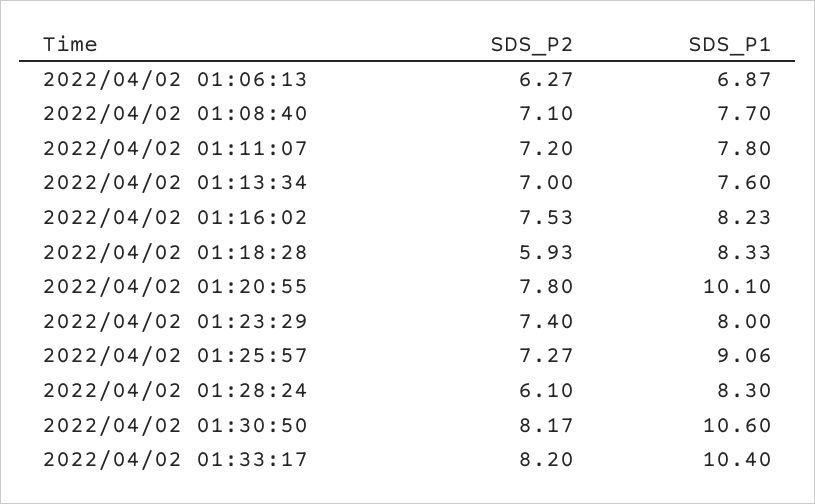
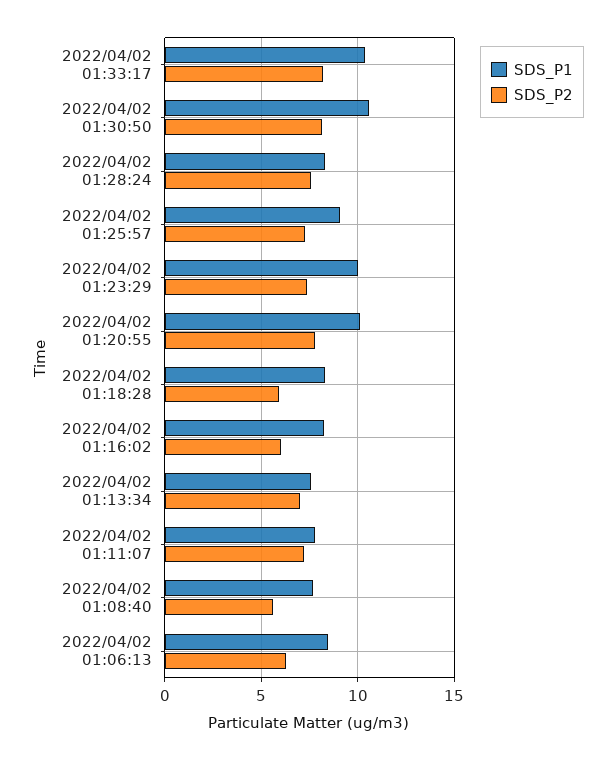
  {
    "SDS_P2": {
      "2022/04/02 01:06:13": 6.27,
-     "2022/04/02 01:08:40": 7.1,
+     "2022/04/02 01:08:40": 5.5,
      "2022/04/02 01:11:07": 7.2,
      "2022/04/02 01:13:34": 7,
-     "2022/04/02 01:16:02": 7.53,
+     "2022/04/02 01:16:02": 6,
      "2022/04/02 01:18:28": 5.93,
      "2022/04/02 01:20:55": 7.8,
      "2022/04/02 01:23:29": 7.4,
      "2022/04/02 01:25:57": 7.27,
-     "2022/04/02 01:28:24": 6.1,
+     "2022/04/02 01:28:24": 7.5,
      "2022/04/02 01:30:50": 8.17,
      "2022/04/02 01:33:17": 8.2
    },
    "SDS_P1": {
-     "2022/04/02 01:06:13": 6.87,
+     "2022/04/02 01:06:13": 8.5,
      "2022/04/02 01:08:40": 7.7,
      "2022/04/02 01:11:07": 7.8,
      "2022/04/02 01:13:34": 7.6,
      "2022/04/02 01:16:02": 8.23,
      "2022/04/02 01:18:28": 8.33,
      "2022/04/02 01:20:55": 10.1,
-     "2022/04/02 01:23:29": 8,
+     "2022/04/02 01:23:29": 10,
      "2022/04/02 01:25:57": 9.06,
      "2022/04/02 01:28:24": 8.3,
      "2022/04/02 01:30:50": 10.6,
      "2022/04/02 01:33:17": 10.4
    }
  }

